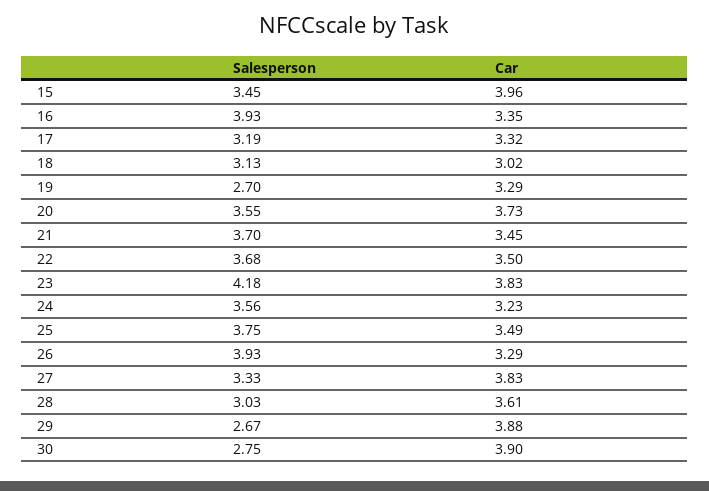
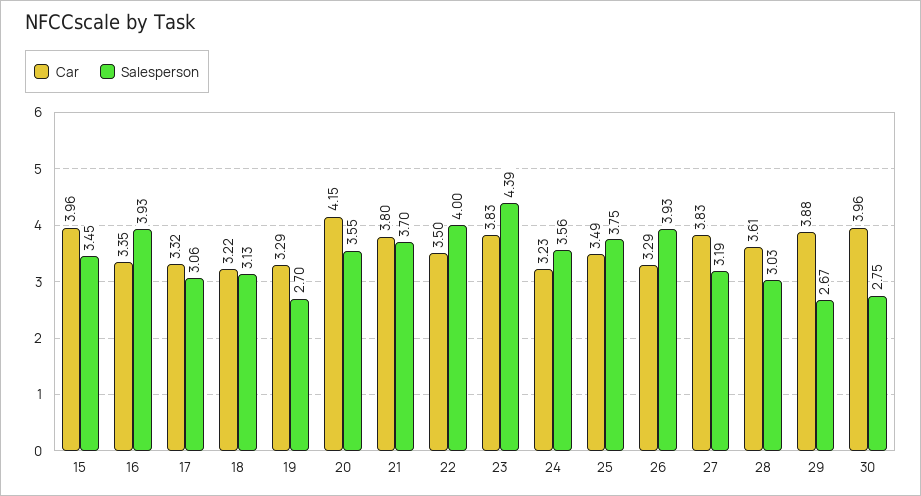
  {
    "Salesperson": {
      "15": 3.45,
      "16": 3.93,
-     "17": 3.19,
+     "17": 3.06,
      "18": 3.13,
      "19": 2.7,
      "20": 3.55,
      "21": 3.7,
-     "22": 3.68,
+     "22": 4,
-     "23": 4.18,
+     "23": 4.39,
      "24": 3.56,
      "25": 3.75,
      "26": 3.93,
-     "27": 3.33,
+     "27": 3.19,
      "28": 3.03,
      "29": 2.67,
      "30": 2.75
    },
    "Car": {
      "15": 3.96,
      "16": 3.35,
      "17": 3.32,
-     "18": 3.02,
+     "18": 3.22,
      "19": 3.29,
-     "20": 3.73,
+     "20": 4.15,
-     "21": 3.45,
+     "21": 3.8,
      "22": 3.5,
      "23": 3.83,
      "24": 3.23,
      "25": 3.49,
      "26": 3.29,
      "27": 3.83,
      "28": 3.61,
      "29": 3.88,
-     "30": 3.9
+     "30": 3.96
    }
  }

